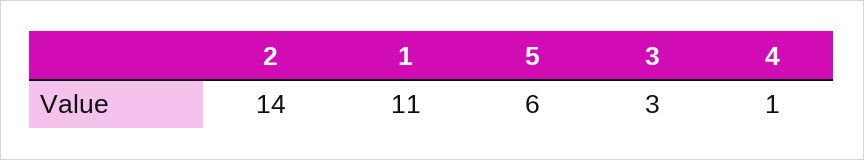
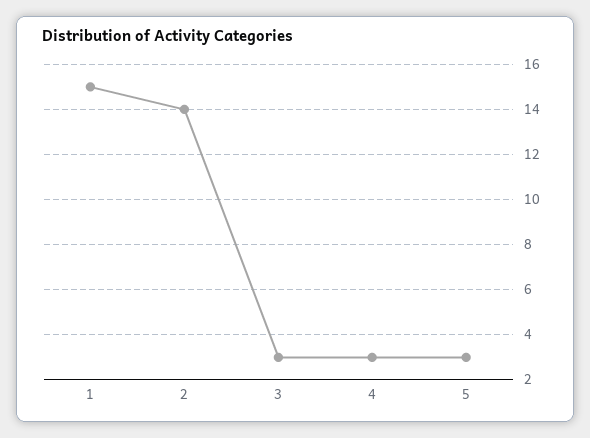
  {
    "2": 14,
-   "1": 11,
+   "1": 15,
-   "5": 6,
+   "5": 3,
    "3": 3,
-   "4": 1
+   "4": 3
  }

